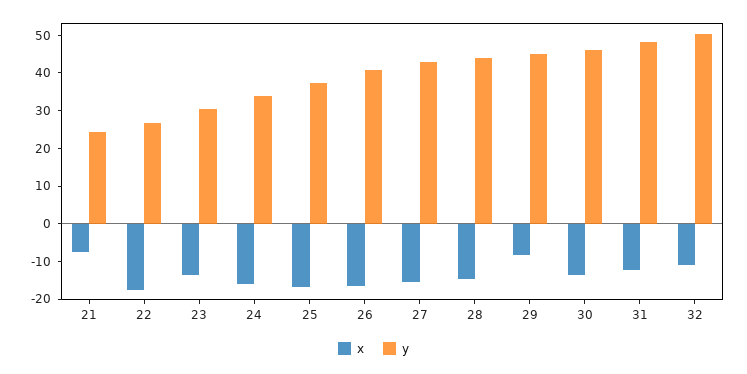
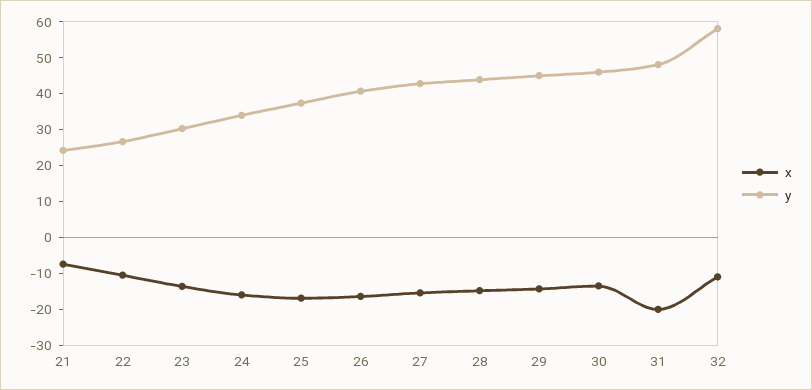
  {
    "x": {
      "21": -7.5,
-     "22": -17.5,
+     "22": -10,
      "23": -12.5,
      "24": -15,
      "25": -17.5,
      "26": -17.5,
      "27": -15,
      "28": -15,
-     "29": -7.5,
+     "29": -15,
      "30": -12.5,
-     "31": -12.5,
+     "31": -20,
      "32": -10
    },
    "y": {
      "21": 25,
      "22": 27.5,
      "23": 30,
      "24": 35,
      "25": 37.5,
      "26": 40,
      "27": 42.5,
      "28": 45,
      "29": 45,
      "30": 45,
      "31": 47.5,
-     "32": 50
+     "32": 57.5
    }
  }

